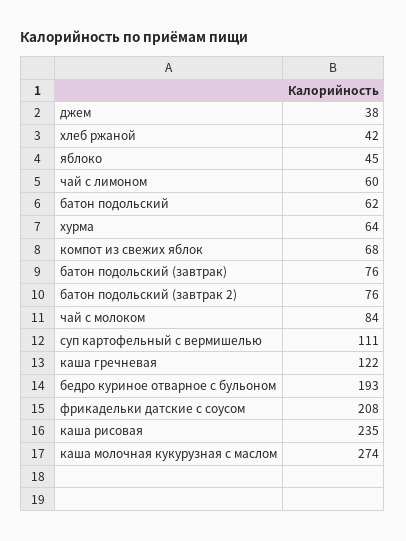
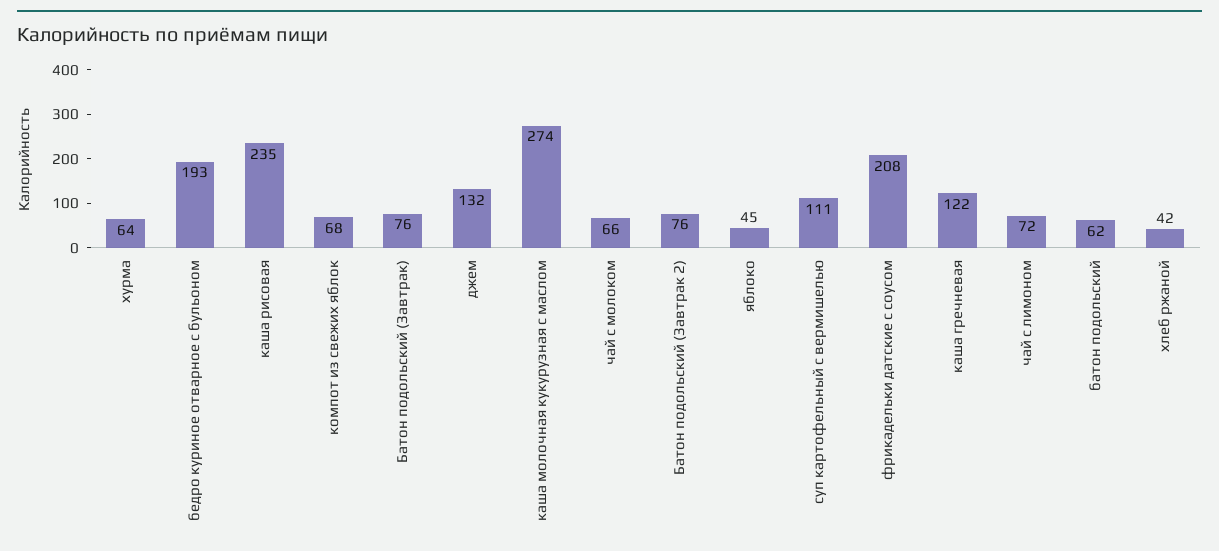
  {
-   "джем": 38,
+   "джем": 132,
    "хлеб ржаной": 42,
    "яблоко": 45,
-   "чай с лимоном": 60,
+   "чай с лимоном": 72,
    "батон подольский": 62,
    "хурма": 64,
    "компот из свежих яблок": 68,
    "батон подольский (завтрак)": 76,
    "батон подольский (завтрак 2)": 76,
-   "чай с молоком": 84,
+   "чай с молоком": 66,
    "суп картофельный с вермишелью": 111,
    "каша гречневая": 122,
    "бедро куриное отварное с бульоном": 193,
    "фрикадельки датские с соусом": 208,
    "каша рисовая": 235,
    "каша молочная кукурузная с маслом": 274
  }

